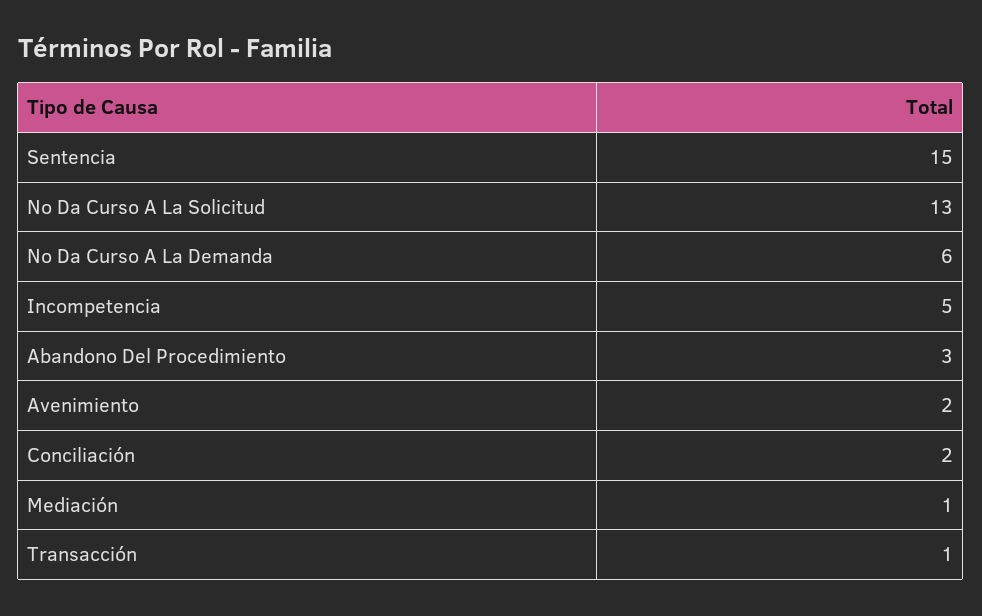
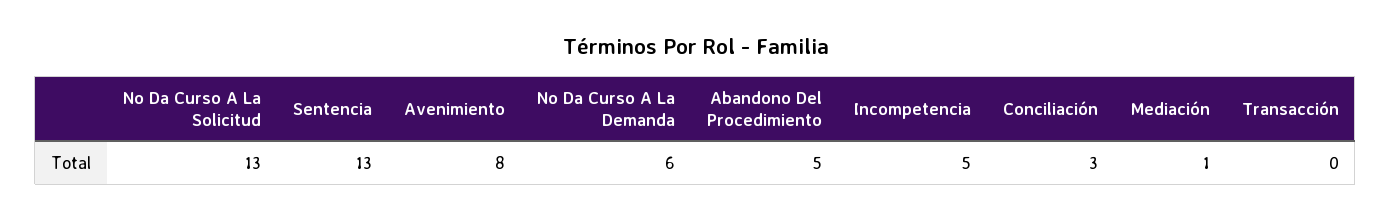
  {
-   "Sentencia": 15,
+   "Sentencia": 13,
    "No Da Curso A La Solicitud": 13,
    "No Da Curso A La Demanda": 6,
    "Incompetencia": 5,
-   "Abandono Del Procedimiento": 3,
+   "Abandono Del Procedimiento": 5,
-   "Avenimiento": 2,
+   "Avenimiento": 8,
-   "Conciliación": 2,
+   "Conciliación": 3,
    "Mediación": 1,
-   "Transacción": 1
+   "Transacción": 0
  }

